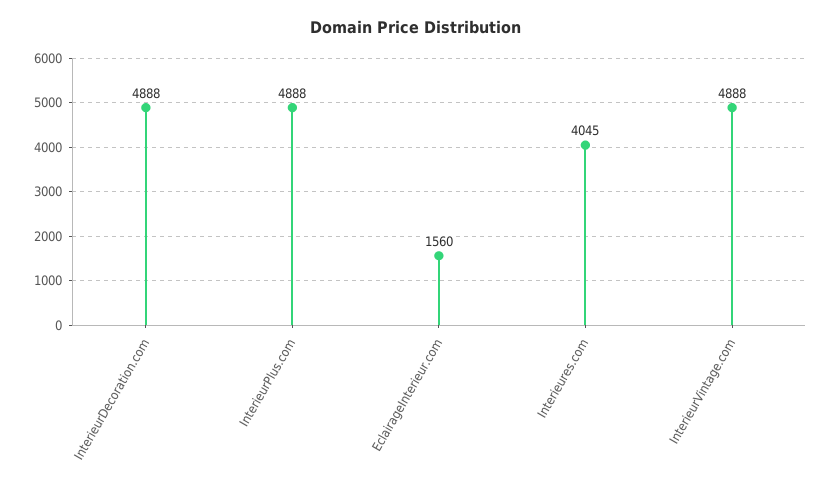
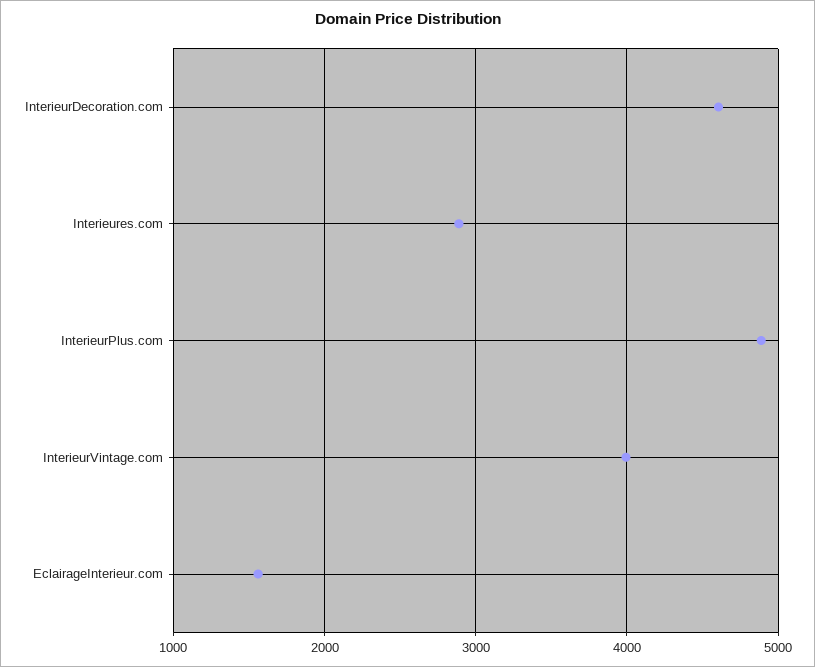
  {
-   "InterieurDecoration.com": 4888,
+   "InterieurDecoration.com": 4600,
    "InterieurPlus.com": 4888,
    "EclairageInterieur.com": 1560,
-   "Interieures.com": 4045,
+   "Interieures.com": 2900,
-   "InterieurVintage.com": 4888
+   "InterieurVintage.com": 4000
  }

